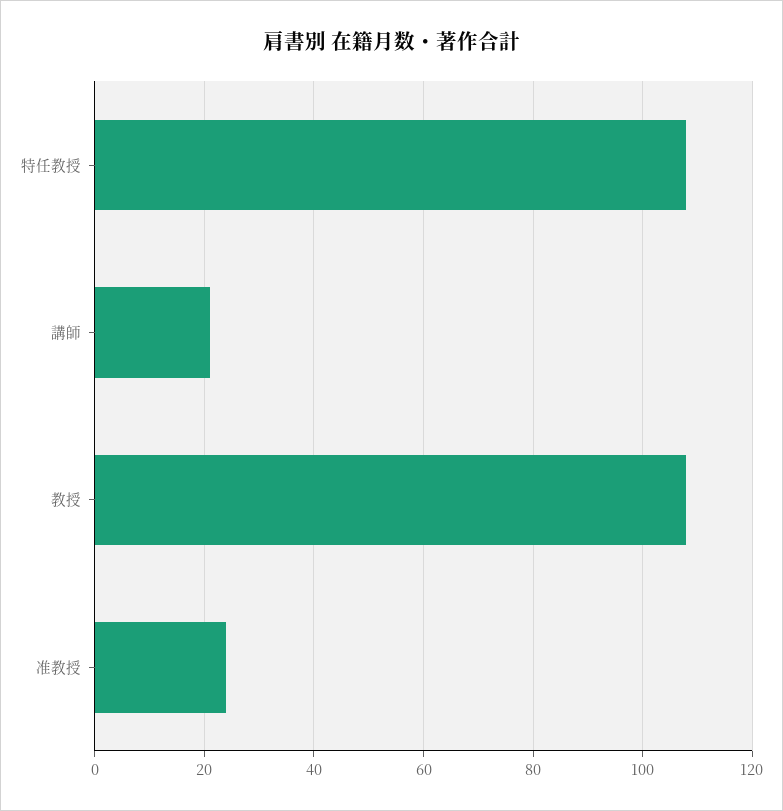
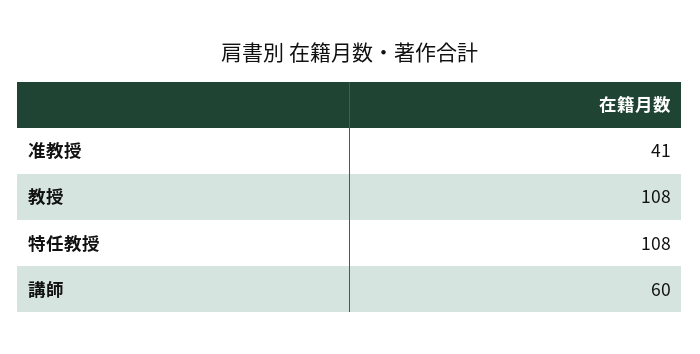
  {
    "特任教授": 108,
-   "講師": 20,
+   "講師": 60,
    "教授": 108,
-   "准教授": 25
+   "准教授": 41
  }

